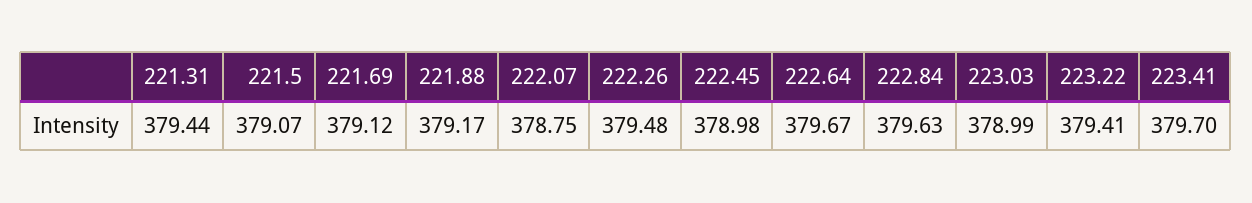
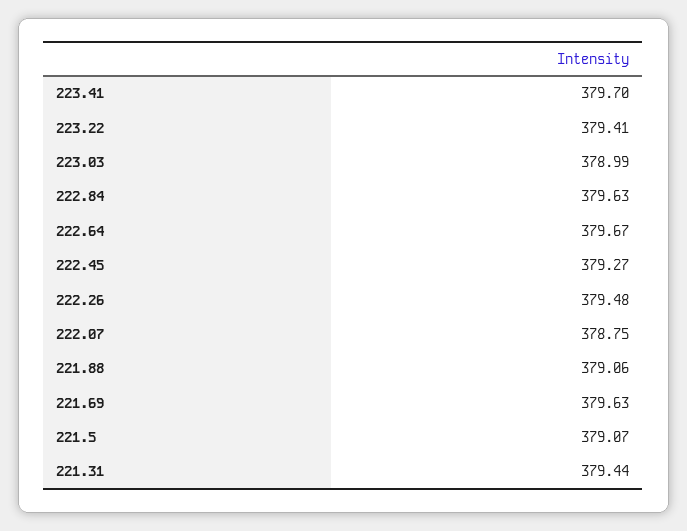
  {
    "221.31": 379.44,
    "221.5": 379.07,
-   "221.69": 379.12,
+   "221.69": 379.63,
-   "221.88": 379.17,
+   "221.88": 379.06,
    "222.07": 378.75,
    "222.26": 379.48,
-   "222.45": 378.98,
+   "222.45": 379.27,
    "222.64": 379.67,
    "222.84": 379.63,
    "223.03": 378.99,
    "223.22": 379.41,
    "223.41": 379.7
  }

